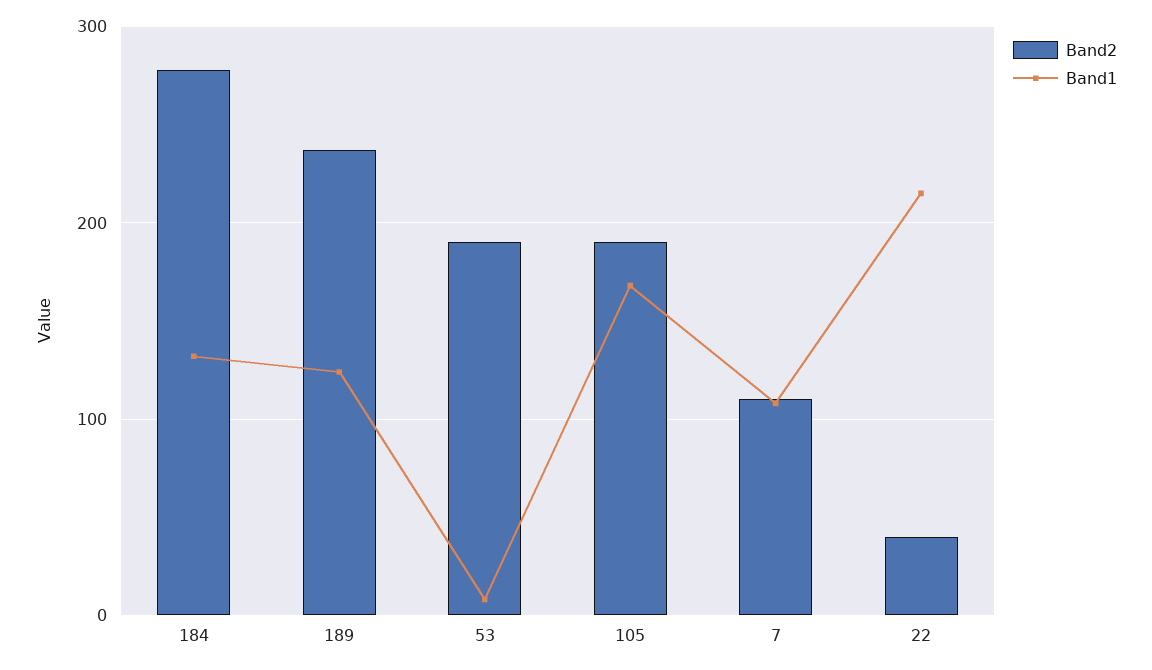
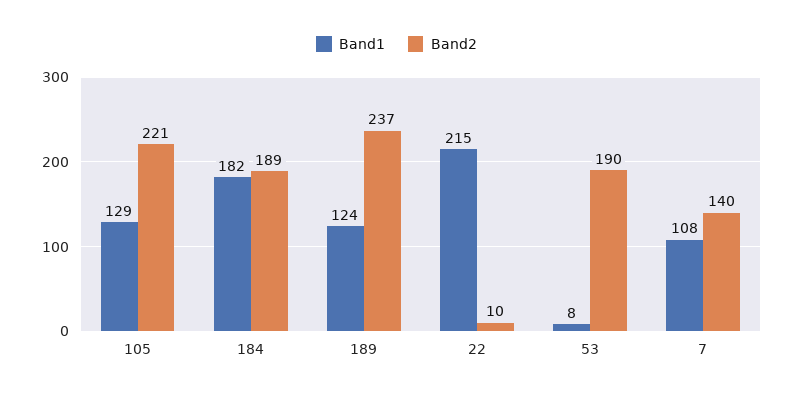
  {
    "Band2": {
-     "184": 280,
+     "184": 189,
      "189": 237,
      "53": 190,
-     "105": 190,
+     "105": 221,
-     "7": 110,
+     "7": 140,
-     "22": 40
+     "22": 10
    },
    "Band1": {
-     "184": 130,
+     "184": 182,
      "189": 124,
      "53": 8,
-     "105": 170,
+     "105": 129,
      "7": 108,
      "22": 215
    }
  }

